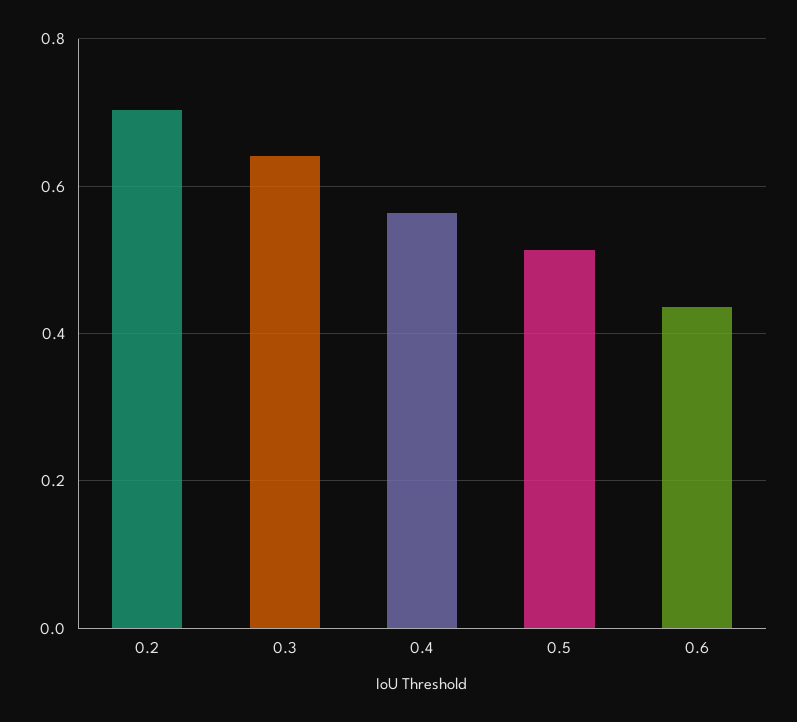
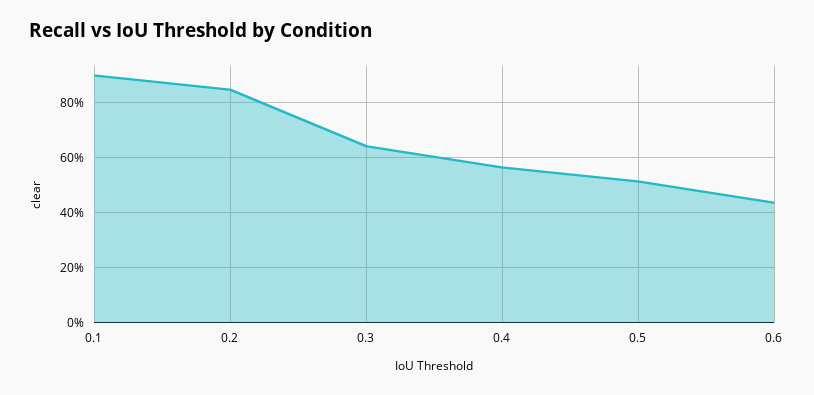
  {
-   "0.2": 0.7,
+   "0.2": 0.85,
    "0.3": 0.64,
    "0.4": 0.56,
    "0.5": 0.52,
-   "0.6": 0.44
+   "0.6": 0.44,
+   "0.1": 0.9
  }

